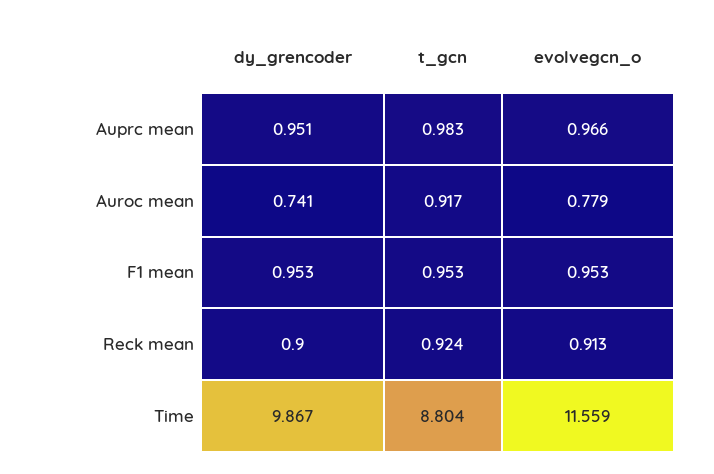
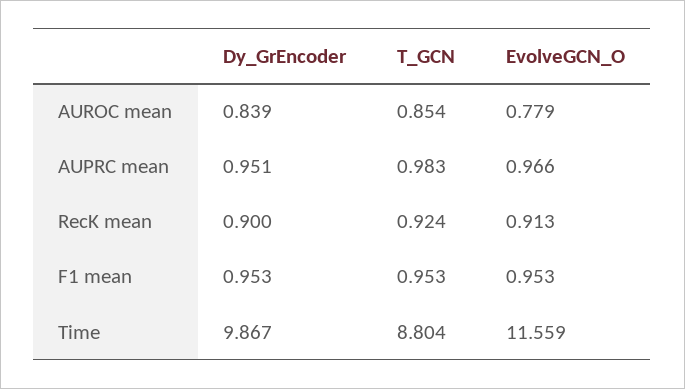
  {
    "dy_grencoder": {
      "Auprc mean": 0.951,
-     "Auroc mean": 0.741,
+     "Auroc mean": 0.839,
      "F1 mean": 0.953,
      "Reck mean": 0.9,
      "Time": 9.867
    },
    "t_gcn": {
      "Auprc mean": 0.983,
-     "Auroc mean": 0.917,
+     "Auroc mean": 0.854,
      "F1 mean": 0.953,
      "Reck mean": 0.924,
      "Time": 8.804
    },
    "evolvegcn_o": {
      "Auprc mean": 0.966,
      "Auroc mean": 0.779,
      "F1 mean": 0.953,
      "Reck mean": 0.913,
      "Time": 11.559
    }
  }

